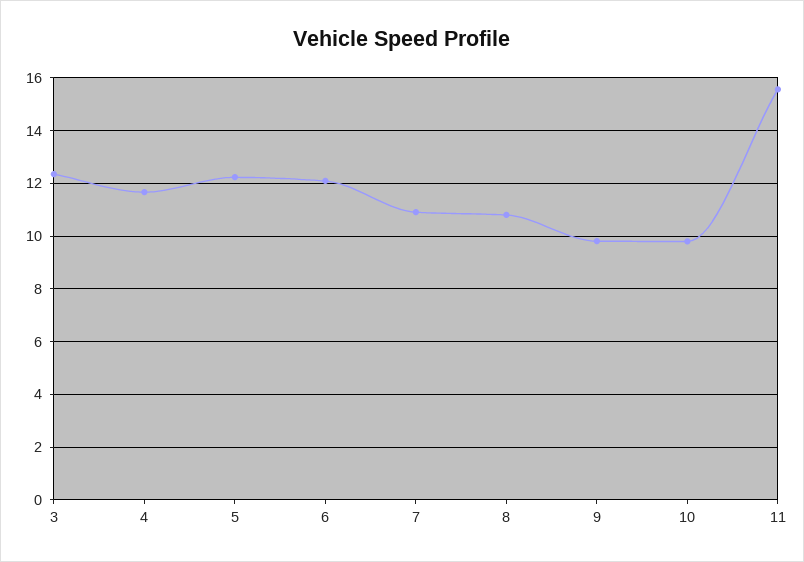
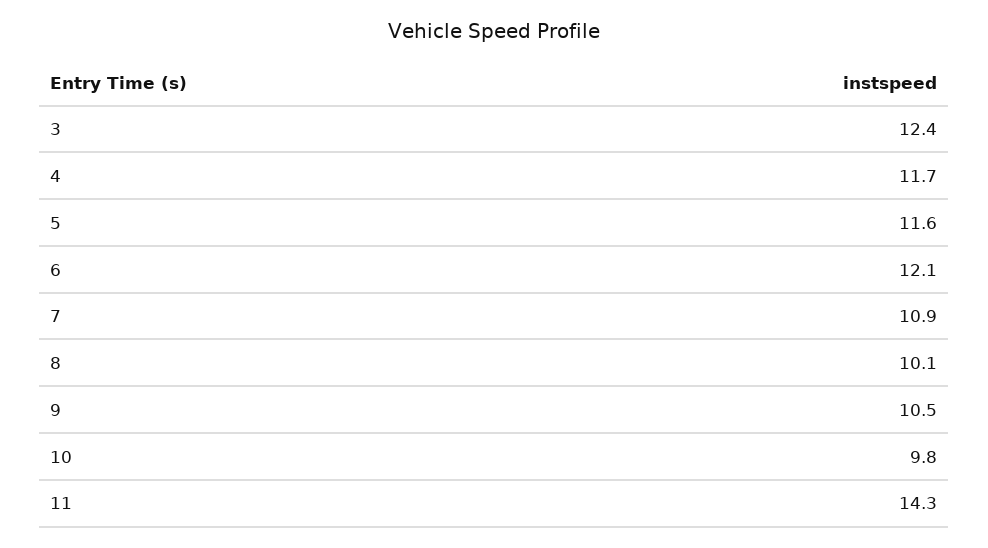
  {
    "3": 12.4,
    "4": 11.7,
-   "5": 12.25,
+   "5": 11.6,
    "6": 12.1,
    "7": 10.9,
-   "8": 10.75,
+   "8": 10.1,
-   "9": 9.75,
+   "9": 10.5,
    "10": 9.8,
-   "11": 15.5
+   "11": 14.3
  }

